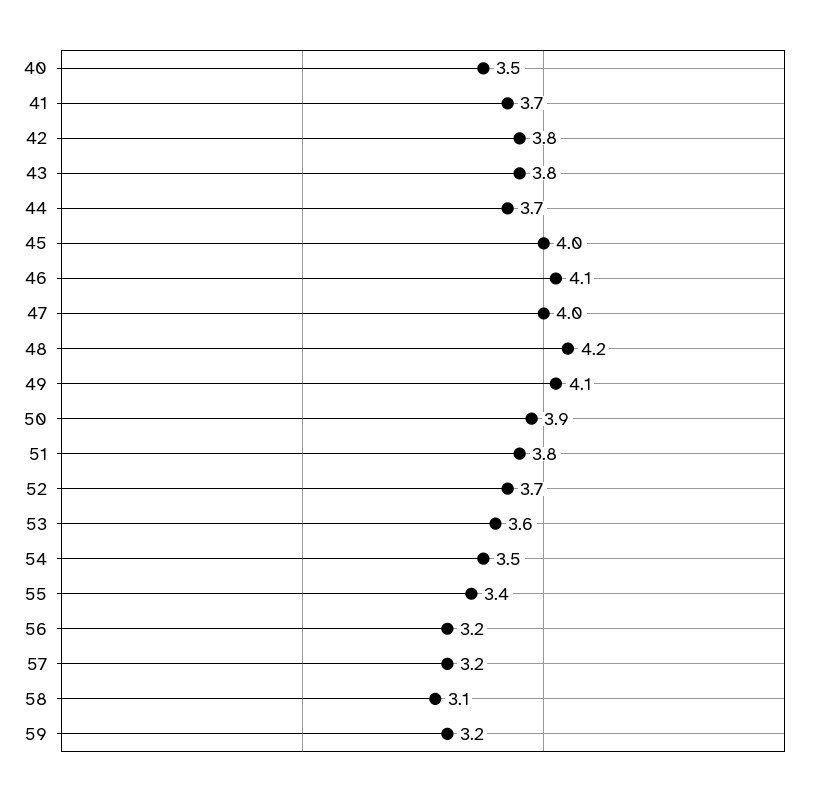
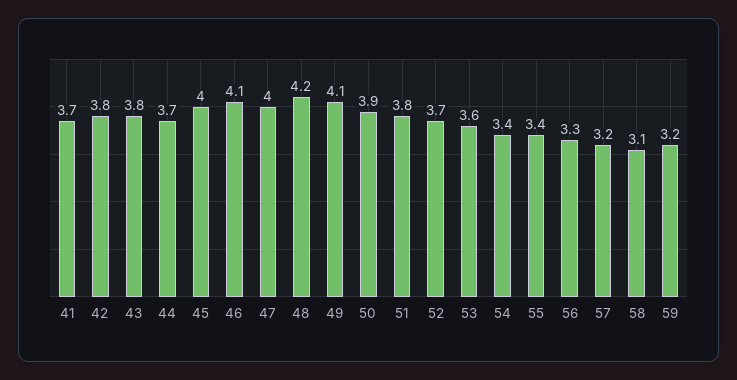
  {
-   "40": 3.5,
    "41": 3.7,
    "42": 3.8,
    "43": 3.8,
    "44": 3.7,
    "45": 4,
    "46": 4.1,
    "47": 4,
    "48": 4.2,
    "49": 4.1,
    "50": 3.9,
    "51": 3.8,
    "52": 3.7,
    "53": 3.6,
-   "54": 3.5,
+   "54": 3.4,
    "55": 3.4,
-   "56": 3.2,
+   "56": 3.3,
    "57": 3.2,
    "58": 3.1,
    "59": 3.2
  }

